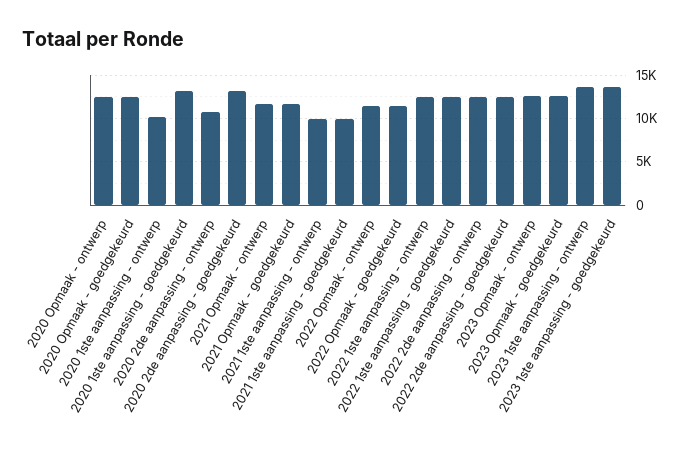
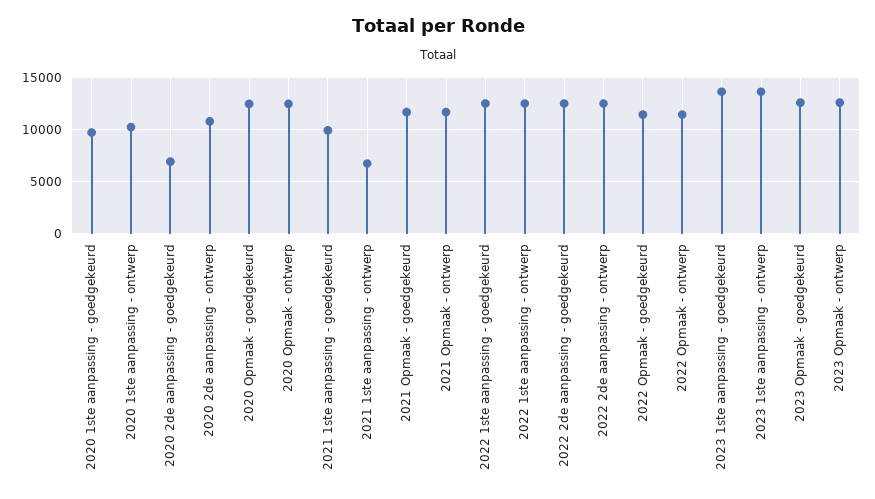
  {
    "2020 Opmaak - ontwerp": 12000,
    "2020 Opmaak - goedgekeurd": 12000,
    "2020 1ste aanpassing - ontwerp": 10000,
-   "2020 1ste aanpassing - goedgekeurd": 13000,
+   "2020 1ste aanpassing - goedgekeurd": 10000,
    "2020 2de aanpassing - ontwerp": 11000,
-   "2020 2de aanpassing - goedgekeurd": 13000,
+   "2020 2de aanpassing - goedgekeurd": 7000,
    "2021 Opmaak - ontwerp": 12000,
    "2021 Opmaak - goedgekeurd": 12000,
-   "2021 1ste aanpassing - ontwerp": 10000,
+   "2021 1ste aanpassing - ontwerp": 7000,
    "2021 1ste aanpassing - goedgekeurd": 10000,
    "2022 Opmaak - ontwerp": 11000,
    "2022 Opmaak - goedgekeurd": 11000,
    "2022 1ste aanpassing - ontwerp": 13000,
    "2022 1ste aanpassing - goedgekeurd": 13000,
    "2022 2de aanpassing - ontwerp": 13000,
    "2022 2de aanpassing - goedgekeurd": 13000,
    "2023 Opmaak - ontwerp": 13000,
    "2023 Opmaak - goedgekeurd": 13000,
    "2023 1ste aanpassing - ontwerp": 14000,
    "2023 1ste aanpassing - goedgekeurd": 14000
  }

